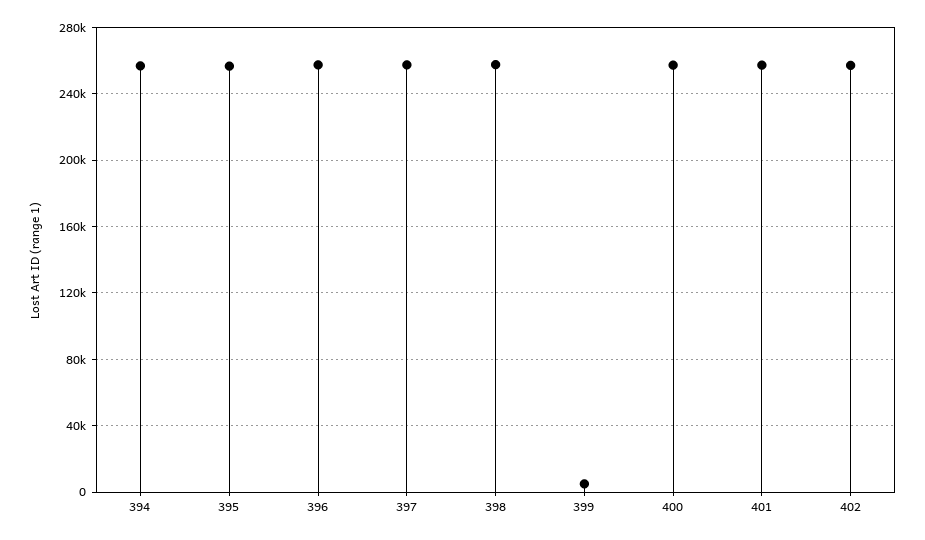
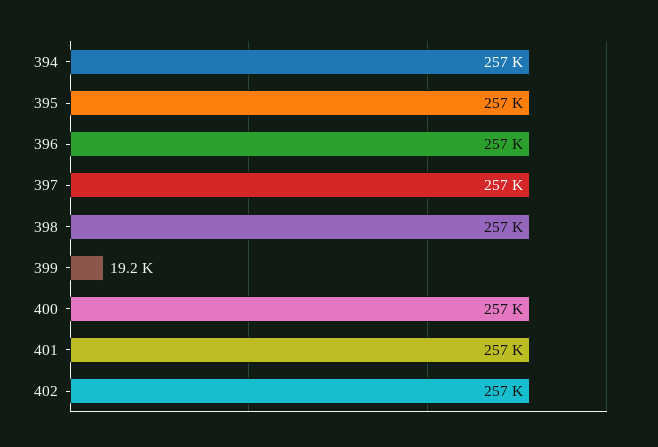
  {
    "394": 257000,
    "395": 257000,
    "396": 257000,
    "397": 257000,
    "398": 257000,
-   "399": 5000,
+   "399": 19200,
    "400": 257000,
    "401": 257000,
    "402": 257000
  }

